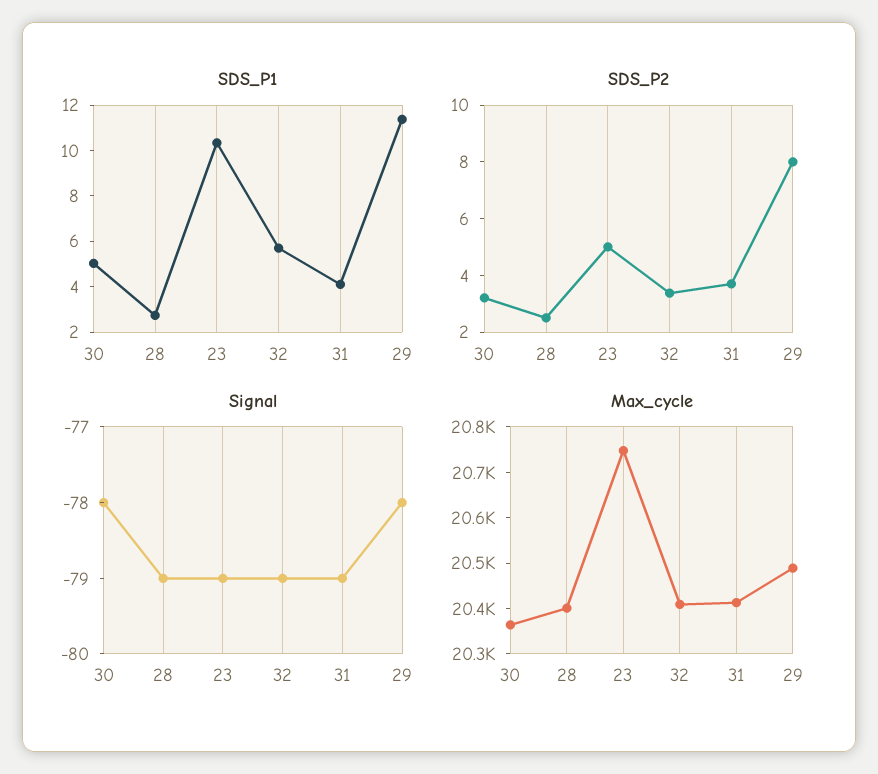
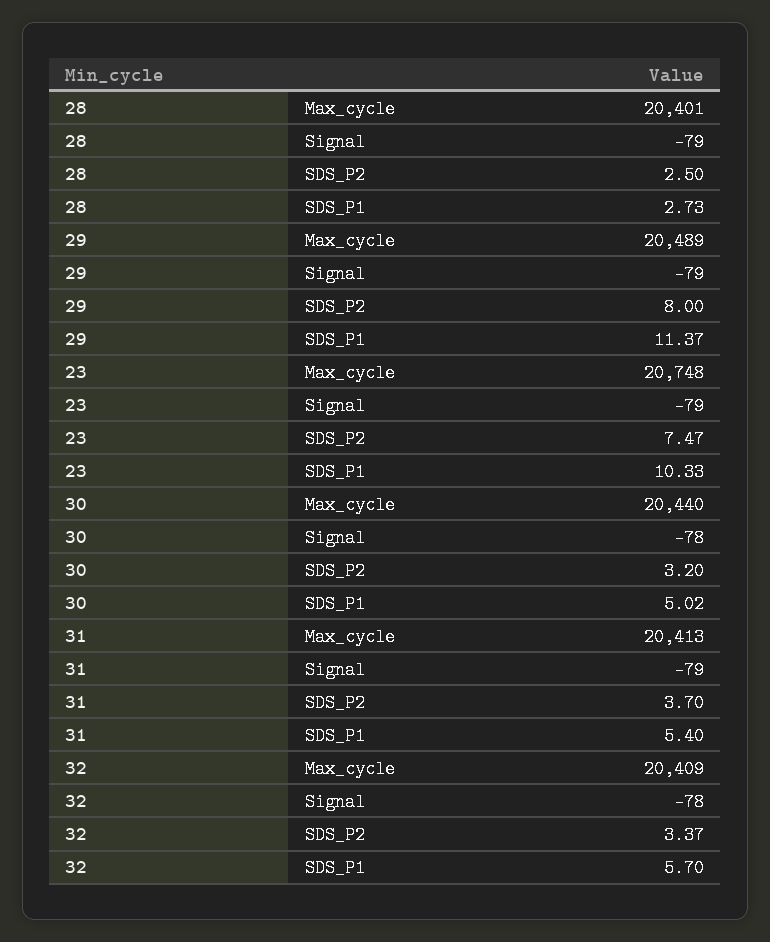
  {
    "SDS_P1": {
      "30": 5.02,
      "28": 2.73,
      "23": 10.33,
      "32": 5.7,
-     "31": 4,
+     "31": 5.4,
      "29": 11.37
    },
    "SDS_P2": {
      "30": 3.2,
      "28": 2.5,
-     "23": 5,
+     "23": 7.47,
      "32": 3.37,
      "31": 3.7,
      "29": 8
    },
    "Signal": {
      "30": -78,
      "28": -79,
      "23": -79,
-     "32": -79,
+     "32": -78,
      "31": -79,
-     "29": -78
+     "29": -79
    },
    "Max_cycle": {
-     "30": 20360,
+     "30": 20440,
      "28": 20401,
      "23": 20748,
      "32": 20409,
      "31": 20413,
      "29": 20489
    }
  }

